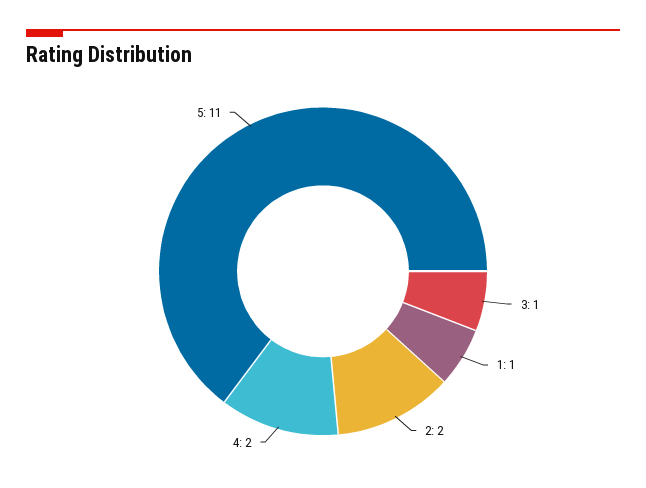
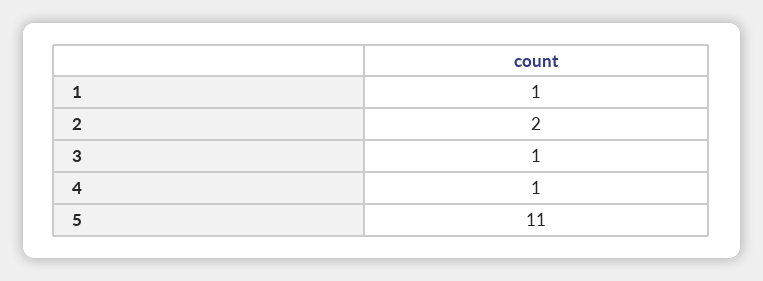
  {
    "3": 1,
    "1": 1,
    "2": 2,
-   "4": 2,
+   "4": 1,
    "5": 11
  }

